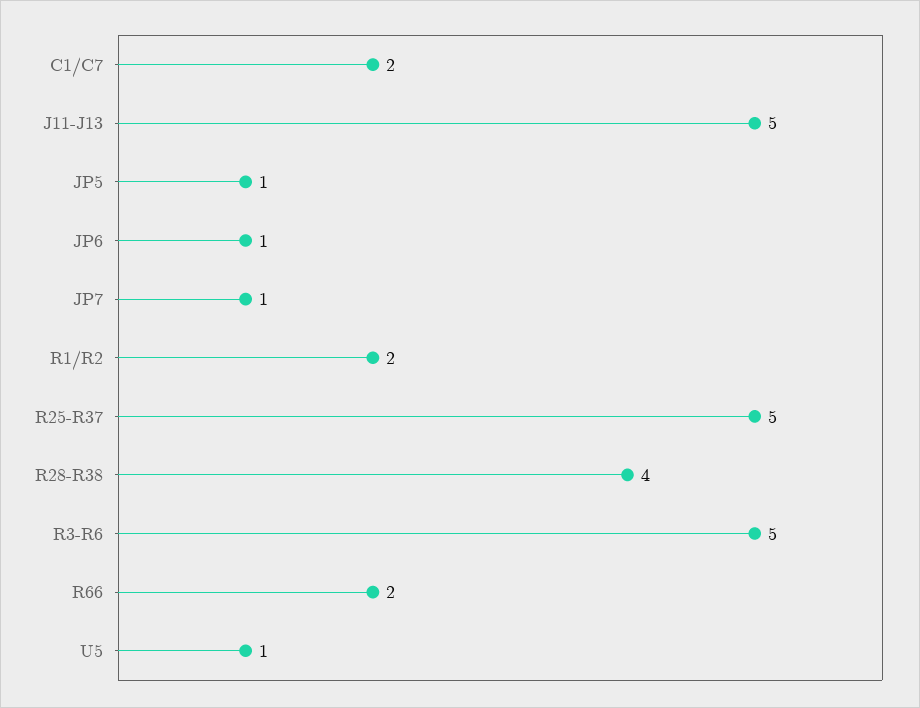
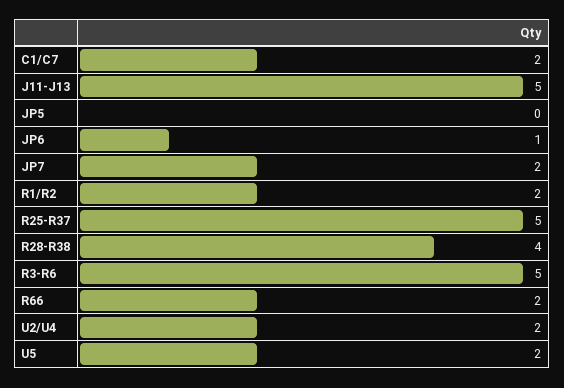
  {
    "C1/C7": 2,
    "J11-J13": 5,
-   "JP5": 1,
+   "JP5": 0,
    "JP6": 1,
-   "JP7": 1,
+   "JP7": 2,
    "R1/R2": 2,
    "R25-R37": 5,
    "R28-R38": 4,
    "R3-R6": 5,
    "R66": 2,
-   "U5": 1
+   "U5": 2,
+   "U2/U4": 2
  }

